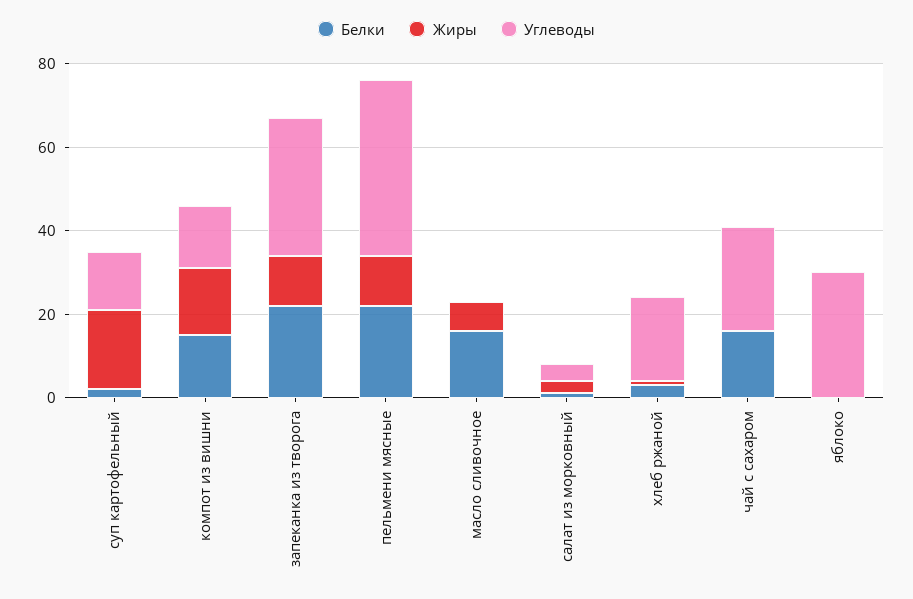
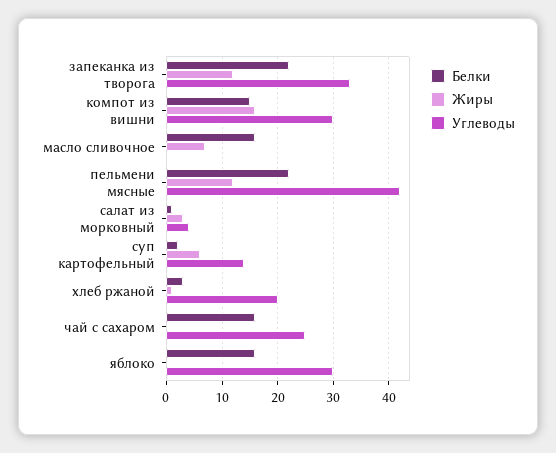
  {
    "Белки": {
      "суп картофельный": 0,
      "компот из вишни": 15,
      "запеканка из творога": 20,
      "пельмени мясные": 20,
      "масло сливочное": 15,
      "салат из морковный": 0,
      "хлеб ржаной": 5,
      "чай с сахаром": 15,
-     "яблоко": 0
+     "яблоко": 15
    },
    "Жиры": {
-     "суп картофельный": 20,
+     "суп картофельный": 5,
      "компот из вишни": 15,
      "запеканка из творога": 10,
      "пельмени мясные": 10,
      "масло сливочное": 5,
      "салат из морковный": 5,
      "хлеб ржаной": 0,
      "чай с сахаром": 0,
      "яблоко": 0
    },
    "Углеводы": {
      "суп картофельный": 15,
-     "компот из вишни": 15,
+     "компот из вишни": 30,
      "запеканка из творога": 35,
      "пельмени мясные": 40,
      "масло сливочное": 0,
      "салат из морковный": 5,
      "хлеб ржаной": 20,
      "чай с сахаром": 25,
      "яблоко": 30
    }
  }

